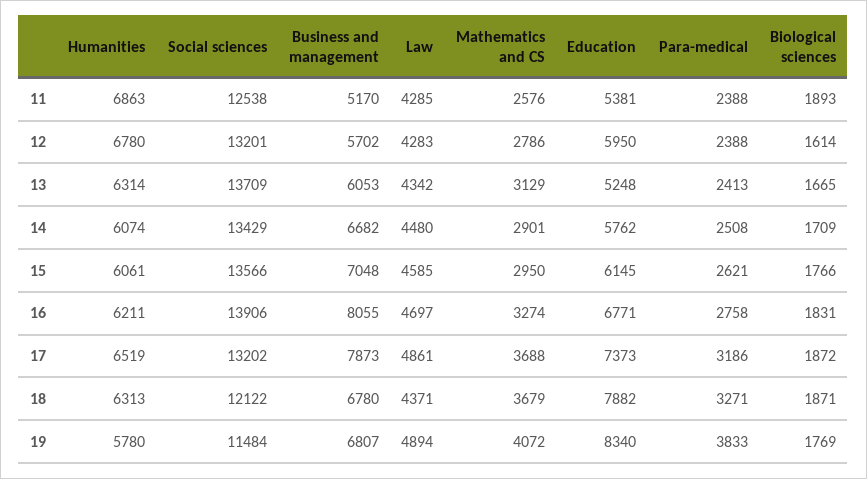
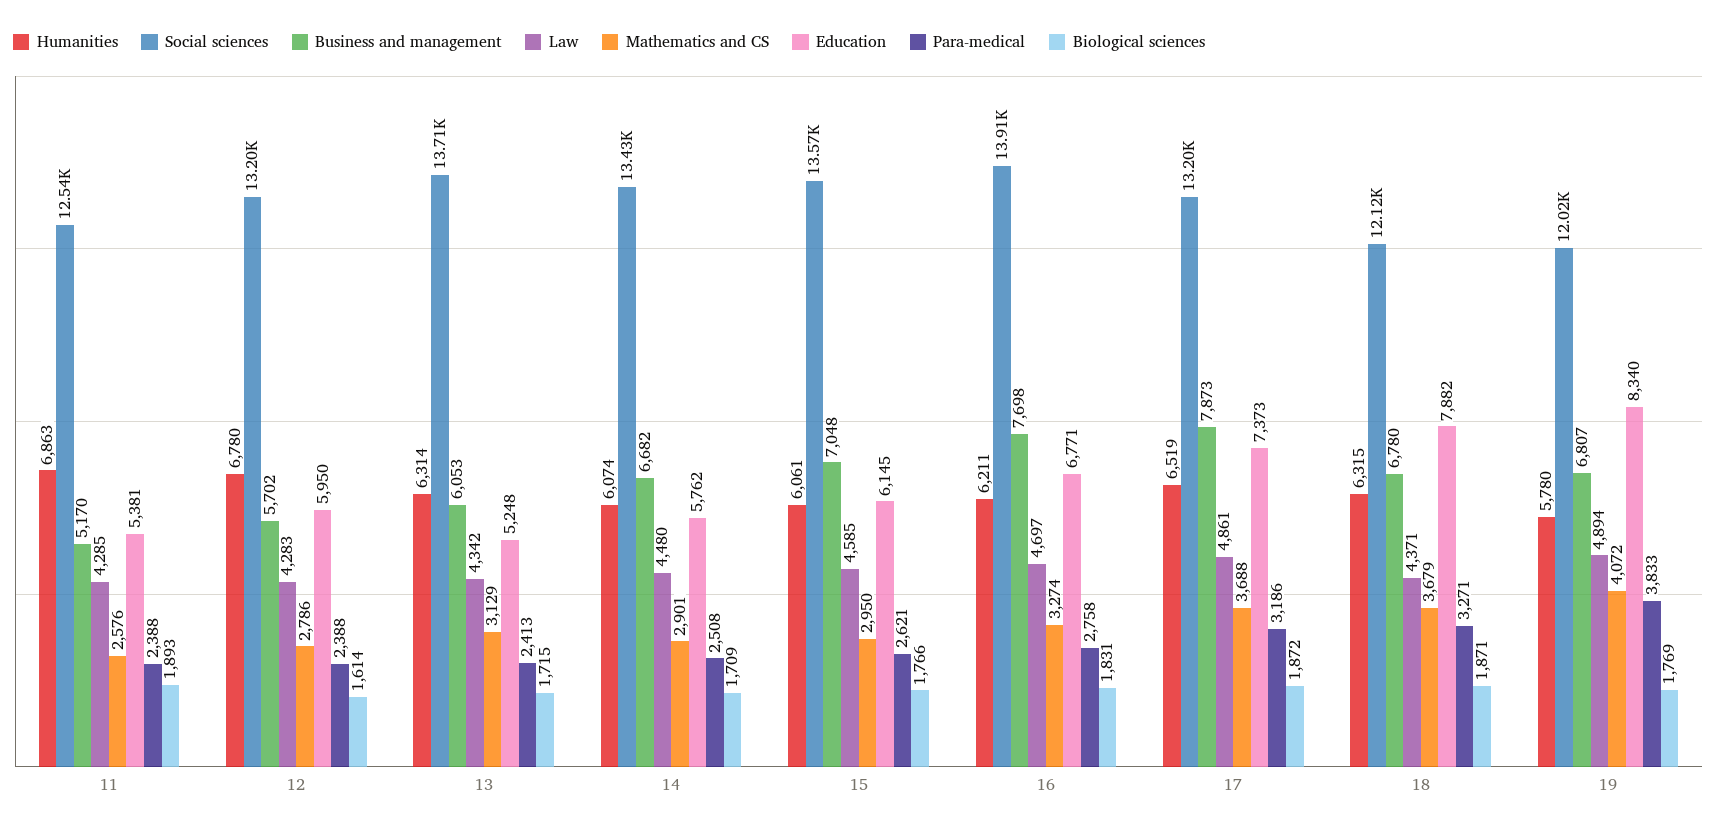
  {
    "Humanities": {
      "11": 6863,
      "12": 6780,
      "13": 6314,
      "14": 6074,
      "15": 6061,
      "16": 6211,
      "17": 6519,
-     "18": 6313,
+     "18": 6315,
      "19": 5780
    },
    "Social sciences": {
      "11": 12538,
      "12": 13201,
      "13": 13709,
      "14": 13429,
      "15": 13566,
      "16": 13906,
      "17": 13202,
      "18": 12122,
-     "19": 11484
+     "19": 12020
    },
    "Business and management": {
      "11": 5170,
      "12": 5702,
      "13": 6053,
      "14": 6682,
      "15": 7048,
-     "16": 8055,
+     "16": 7698,
      "17": 7873,
      "18": 6780,
      "19": 6807
    },
    "Law": {
      "11": 4285,
      "12": 4283,
      "13": 4342,
      "14": 4480,
      "15": 4585,
      "16": 4697,
      "17": 4861,
      "18": 4371,
      "19": 4894
    },
    "Mathematics and CS": {
      "11": 2576,
      "12": 2786,
      "13": 3129,
      "14": 2901,
      "15": 2950,
      "16": 3274,
      "17": 3688,
      "18": 3679,
      "19": 4072
    },
    "Education": {
      "11": 5381,
      "12": 5950,
      "13": 5248,
      "14": 5762,
      "15": 6145,
      "16": 6771,
      "17": 7373,
      "18": 7882,
      "19": 8340
    },
    "Para-medical": {
      "11": 2388,
      "12": 2388,
      "13": 2413,
      "14": 2508,
      "15": 2621,
      "16": 2758,
      "17": 3186,
      "18": 3271,
      "19": 3833
    },
    "Biological sciences": {
      "11": 1893,
      "12": 1614,
-     "13": 1665,
+     "13": 1715,
      "14": 1709,
      "15": 1766,
      "16": 1831,
      "17": 1872,
      "18": 1871,
      "19": 1769
    }
  }

